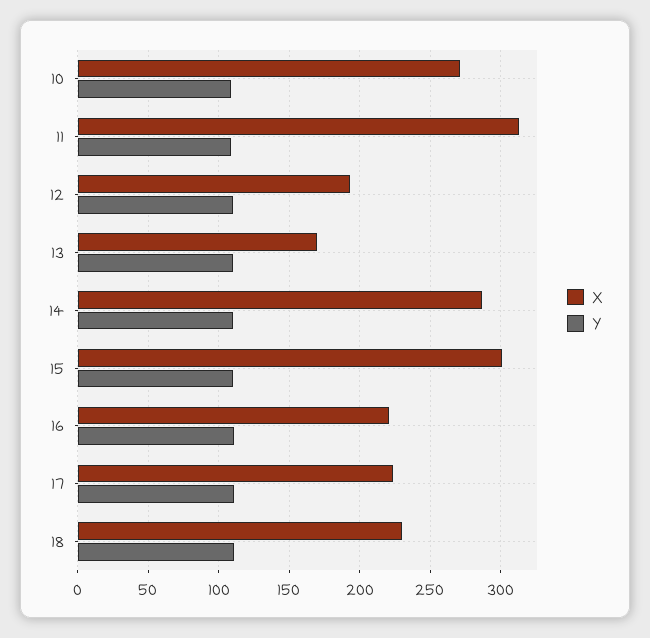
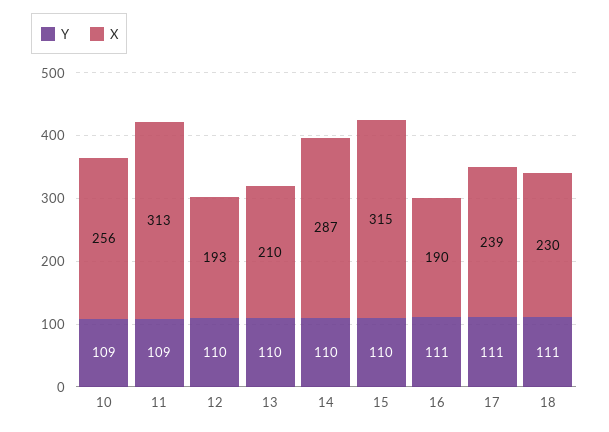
  {
    "X": {
-     "10": 270,
+     "10": 256,
      "11": 313,
      "12": 193,
-     "13": 170,
+     "13": 210,
      "14": 287,
-     "15": 300,
+     "15": 315,
-     "16": 220,
+     "16": 190,
-     "17": 225,
+     "17": 239,
      "18": 230
    },
    "Y": {
      "10": 109,
      "11": 109,
      "12": 110,
      "13": 110,
      "14": 110,
      "15": 110,
      "16": 111,
      "17": 111,
      "18": 111
    }
  }

